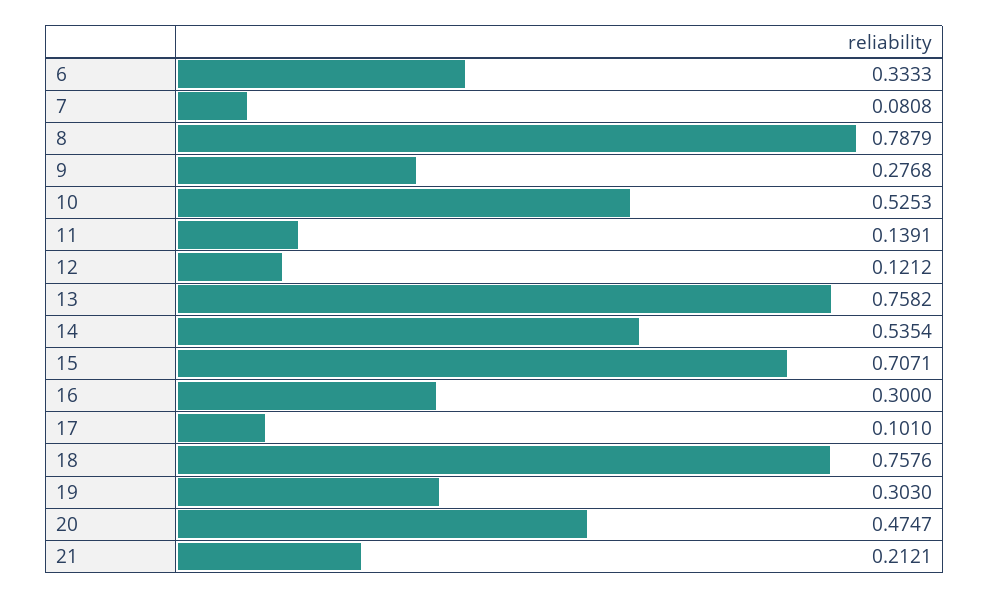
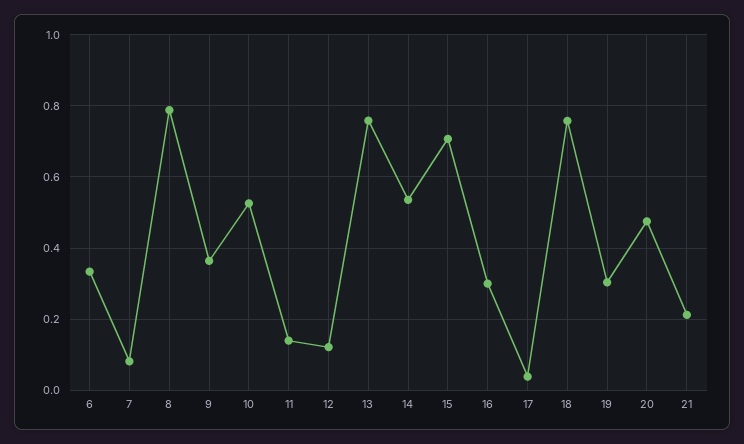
  {
    "6": 0.3333,
    "7": 0.0808,
    "8": 0.7879,
-   "9": 0.2768,
+   "9": 0.36,
    "10": 0.5253,
    "11": 0.1391,
    "12": 0.1212,
    "13": 0.7582,
    "14": 0.5354,
    "15": 0.7071,
    "16": 0.3,
-   "17": 0.101,
+   "17": 0.04,
    "18": 0.7576,
    "19": 0.303,
    "20": 0.4747,
    "21": 0.2121
  }

